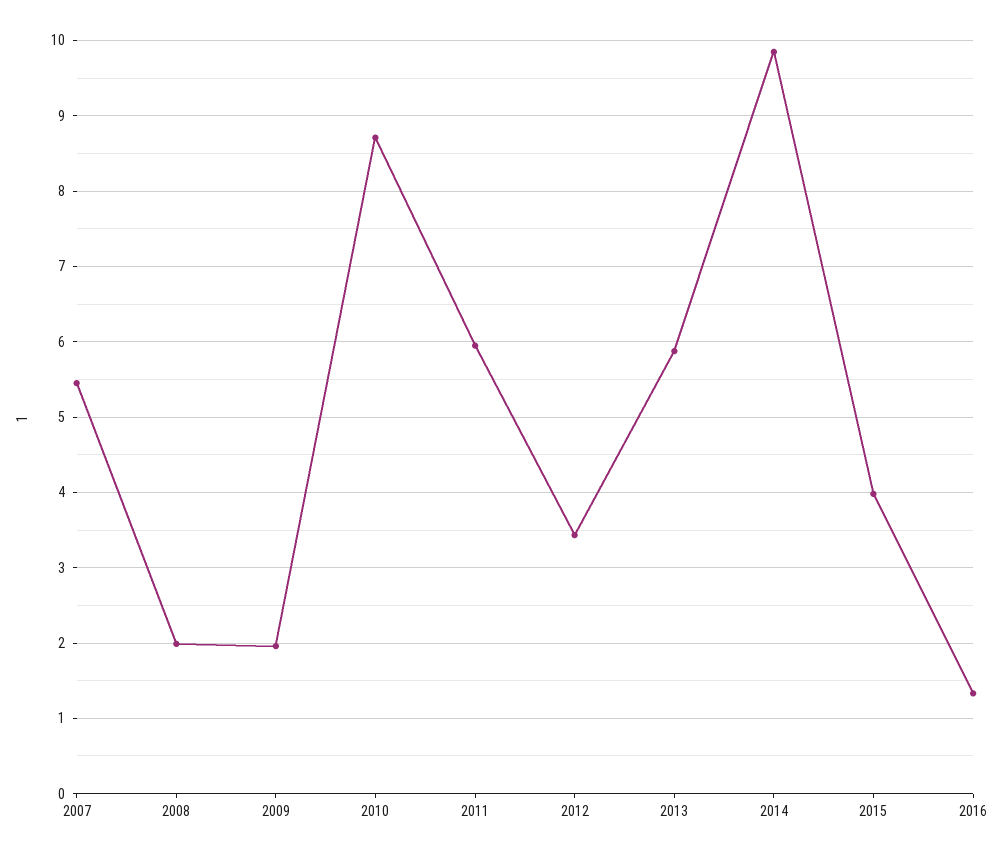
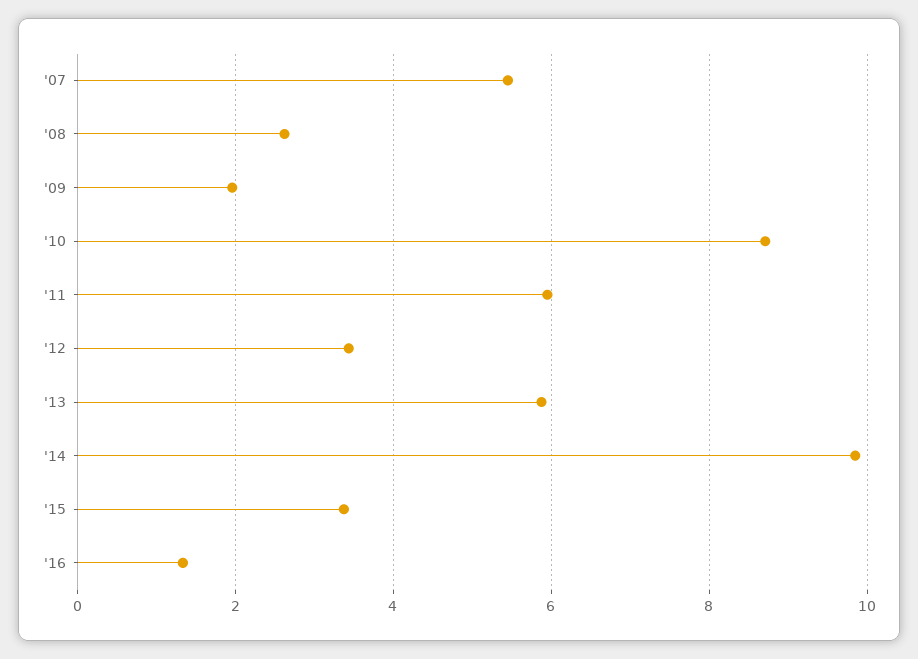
  {
    "2007": 5.4,
-   "2008": 2,
+   "2008": 2.6,
    "2009": 2,
    "2010": 8.7,
    "2011": 6,
    "2012": 3.4,
    "2013": 5.9,
    "2014": 9.9,
-   "2015": 4,
+   "2015": 3.4,
    "2016": 1.3
  }

